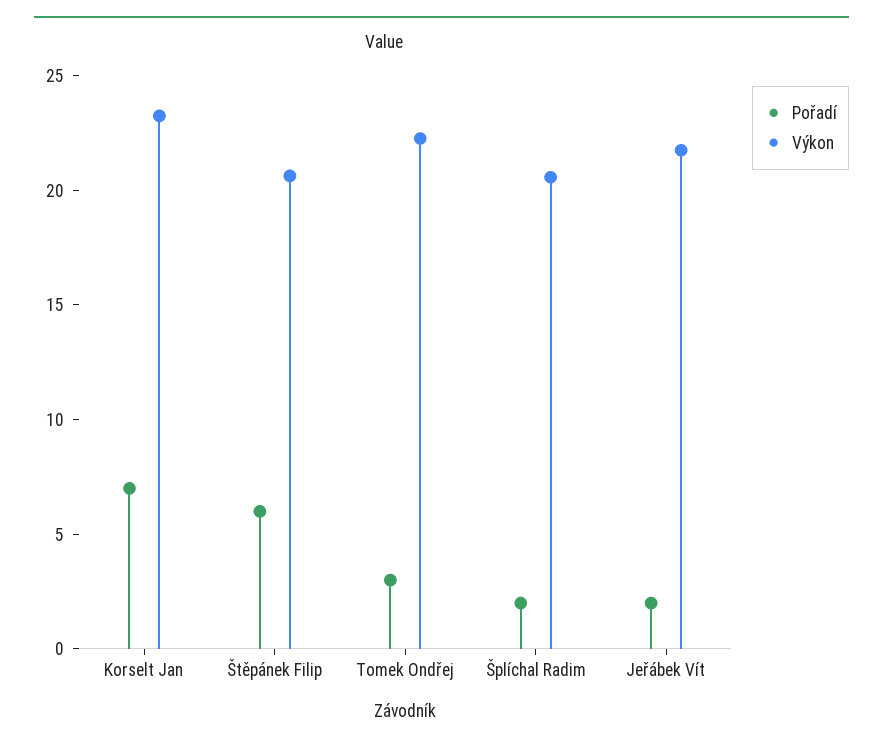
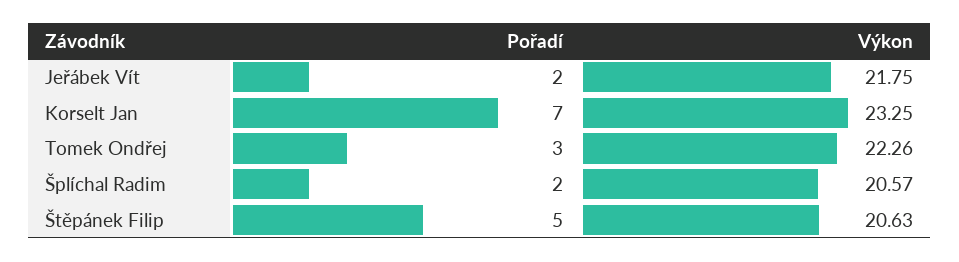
  {
    "Pořadí": {
      "Korselt Jan": 7,
-     "Štěpánek Filip": 6,
+     "Štěpánek Filip": 5,
      "Tomek Ondřej": 3,
      "Šplíchal Radim": 2,
      "Jeřábek Vít": 2
    },
    "Výkon": {
      "Korselt Jan": 23.25,
      "Štěpánek Filip": 20.63,
      "Tomek Ondřej": 22.26,
      "Šplíchal Radim": 20.57,
      "Jeřábek Vít": 21.75
    }
  }

